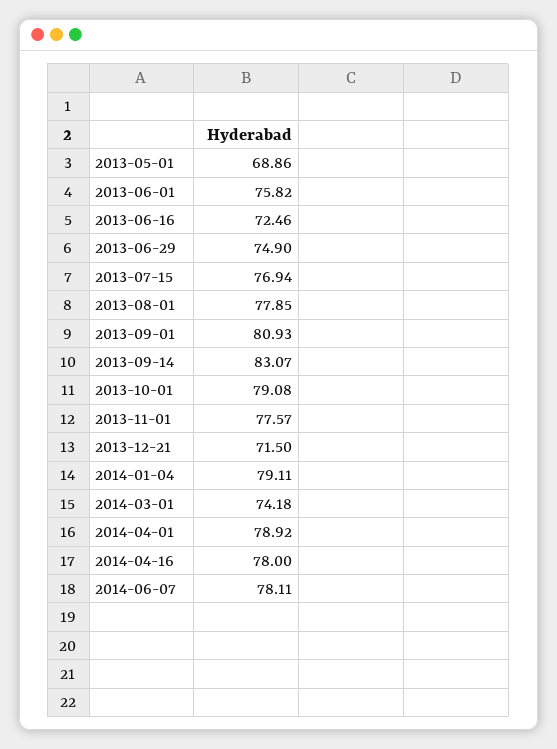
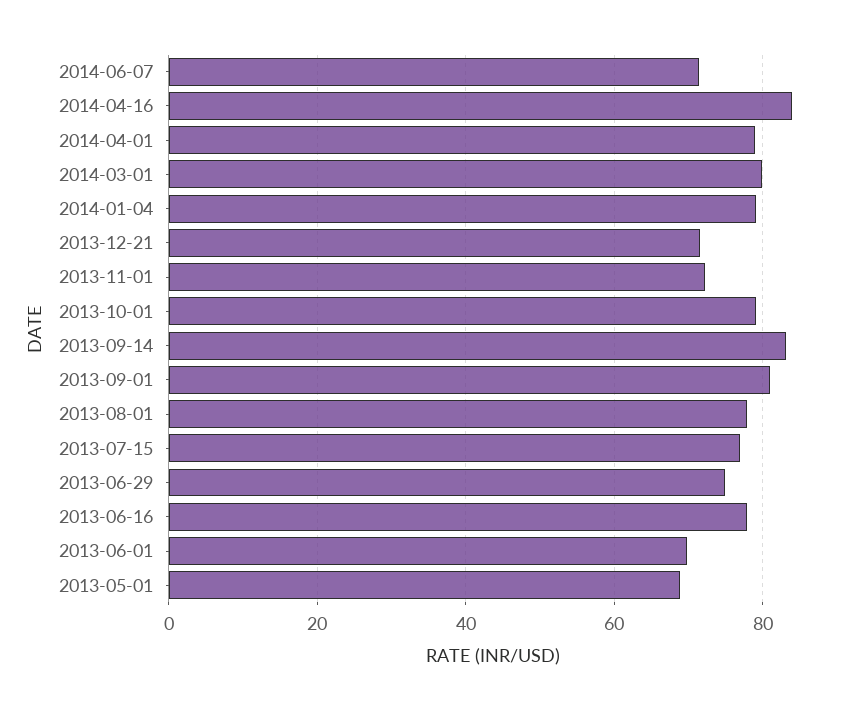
  {
    "2013-05-01": 68.86,
-   "2013-06-01": 75.82,
+   "2013-06-01": 70,
-   "2013-06-16": 72.46,
+   "2013-06-16": 78,
    "2013-06-29": 74.9,
    "2013-07-15": 76.94,
    "2013-08-01": 77.85,
    "2013-09-01": 80.93,
    "2013-09-14": 83.07,
    "2013-10-01": 79.08,
-   "2013-11-01": 77.57,
+   "2013-11-01": 72,
    "2013-12-21": 71.5,
    "2014-01-04": 79.11,
-   "2014-03-01": 74.18,
+   "2014-03-01": 80,
    "2014-04-01": 78.92,
-   "2014-04-16": 78,
+   "2014-04-16": 84,
-   "2014-06-07": 78.11
+   "2014-06-07": 72
  }

